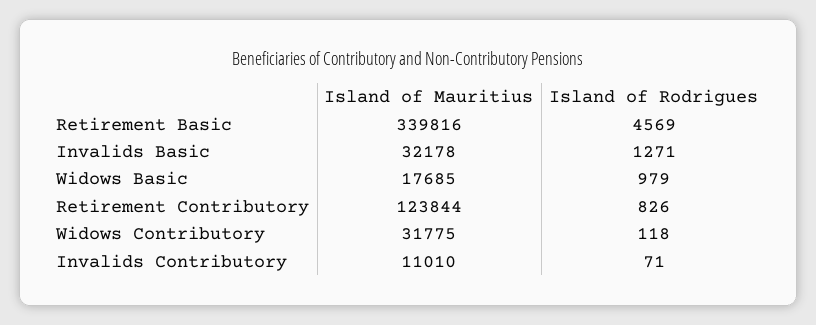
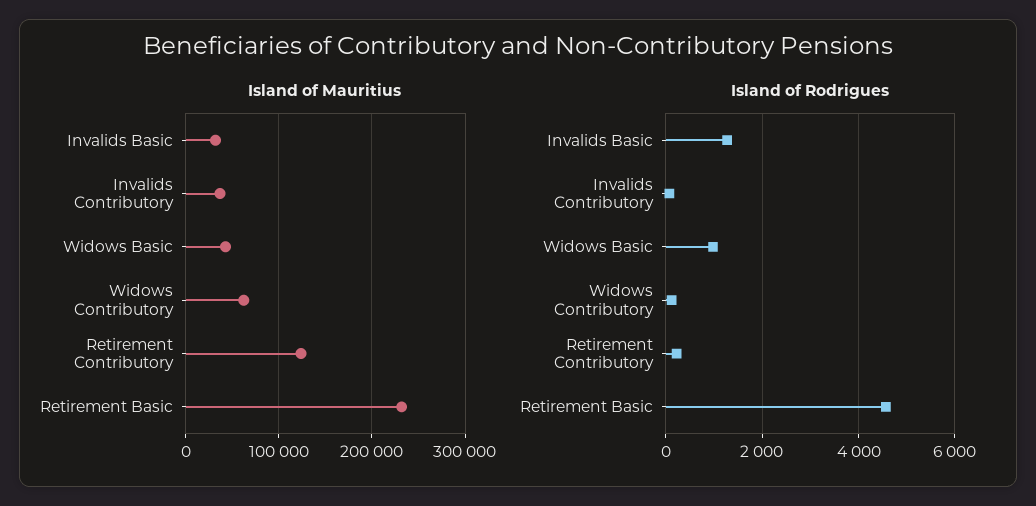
  {
    "Island of Mauritius": {
-     "Retirement Basic": 339816,
+     "Retirement Basic": 230000,
      "Invalids Basic": 32178,
-     "Widows Basic": 17685,
+     "Widows Basic": 40000,
      "Retirement Contributory": 123844,
-     "Widows Contributory": 31775,
+     "Widows Contributory": 60000,
-     "Invalids Contributory": 11010
+     "Invalids Contributory": 40000
    },
    "Island of Rodrigues": {
      "Retirement Basic": 4569,
      "Invalids Basic": 1271,
      "Widows Basic": 979,
-     "Retirement Contributory": 826,
+     "Retirement Contributory": 200,
      "Widows Contributory": 118,
      "Invalids Contributory": 71
    }
  }

